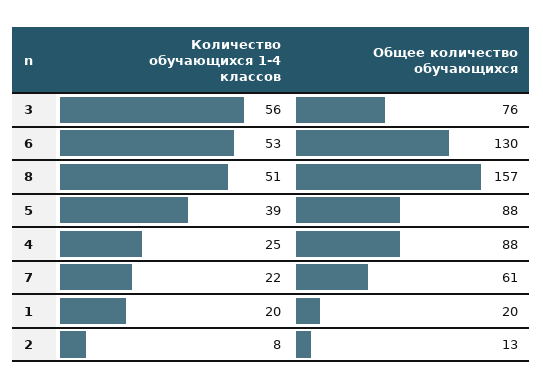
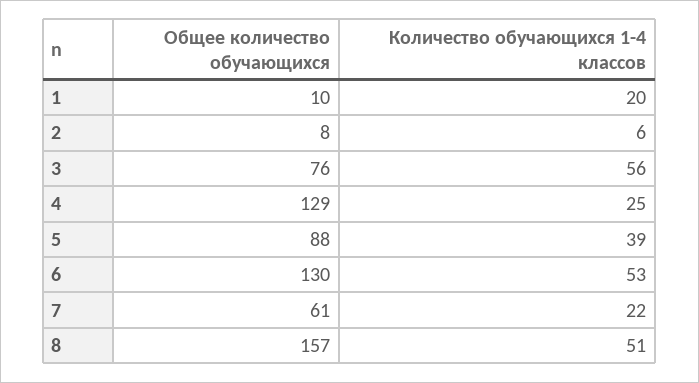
  {
    "Количество обучающихся 1-4 классов": {
      "3": 56,
      "6": 53,
      "8": 51,
      "5": 39,
      "4": 25,
      "7": 22,
      "1": 20,
-     "2": 8
+     "2": 6
    },
    "Общее количество обучающихся": {
      "3": 76,
      "6": 130,
      "8": 157,
      "5": 88,
-     "4": 88,
+     "4": 129,
      "7": 61,
-     "1": 20,
+     "1": 10,
-     "2": 13
+     "2": 8
    }
  }

